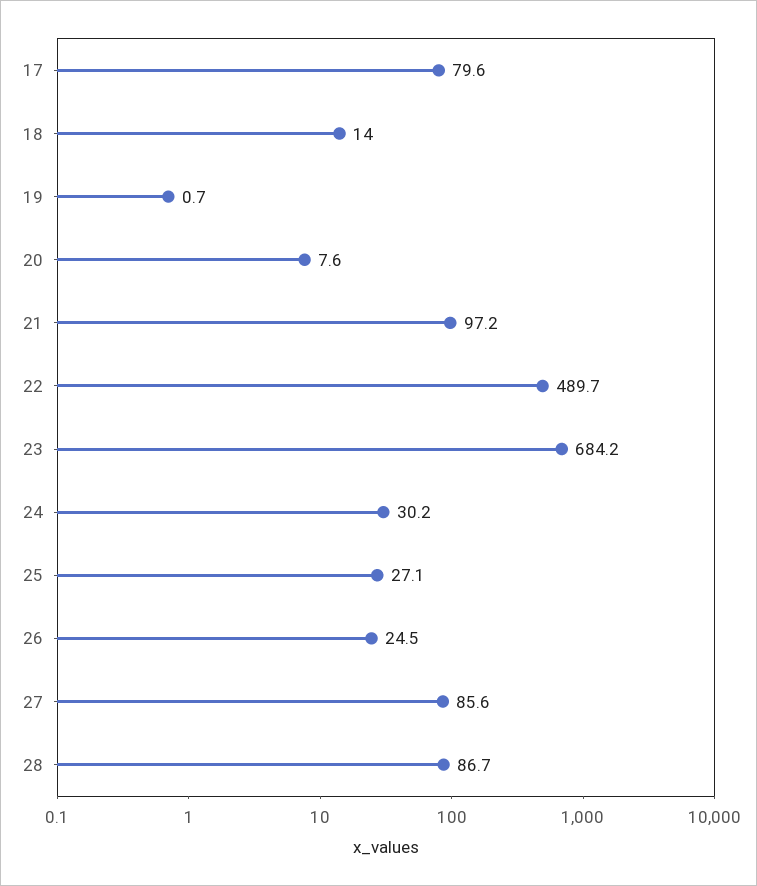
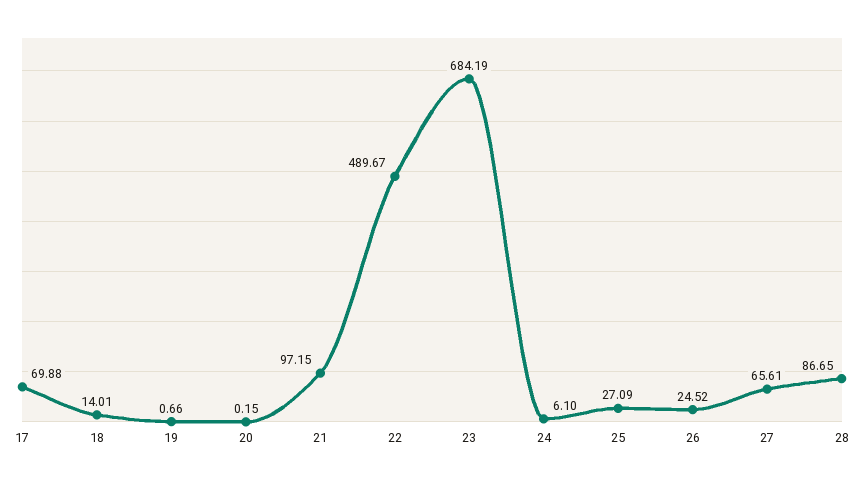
  {
-   "17": 79.6,
+   "17": 69.88,
    "18": 14.01,
    "19": 0.66,
-   "20": 7.6,
+   "20": 0.15,
    "21": 97.15,
    "22": 489.67,
    "23": 684.19,
-   "24": 30.2,
+   "24": 6.1,
    "25": 27.09,
    "26": 24.52,
-   "27": 85.6,
+   "27": 65.61,
    "28": 86.65
  }

